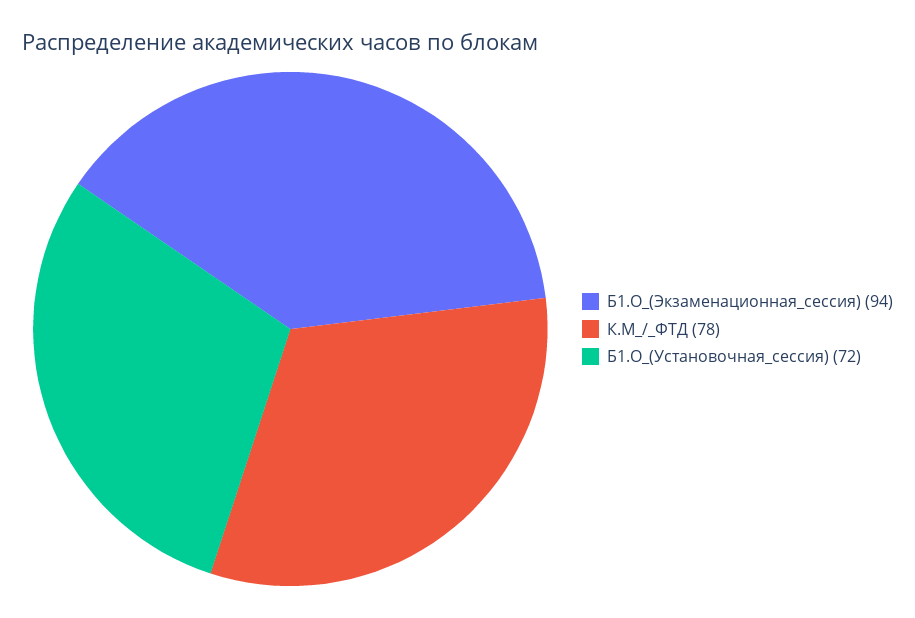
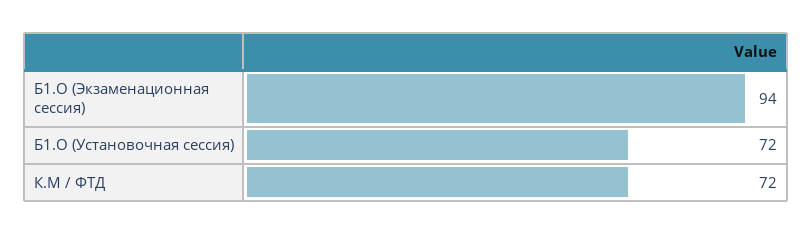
  {
    "Б1.О_(Экзаменационная_сессия)": 94,
-   "К.М_/_ФТД": 78,
+   "К.М_/_ФТД": 72,
    "Б1.О_(Установочная_сессия)": 72
  }

